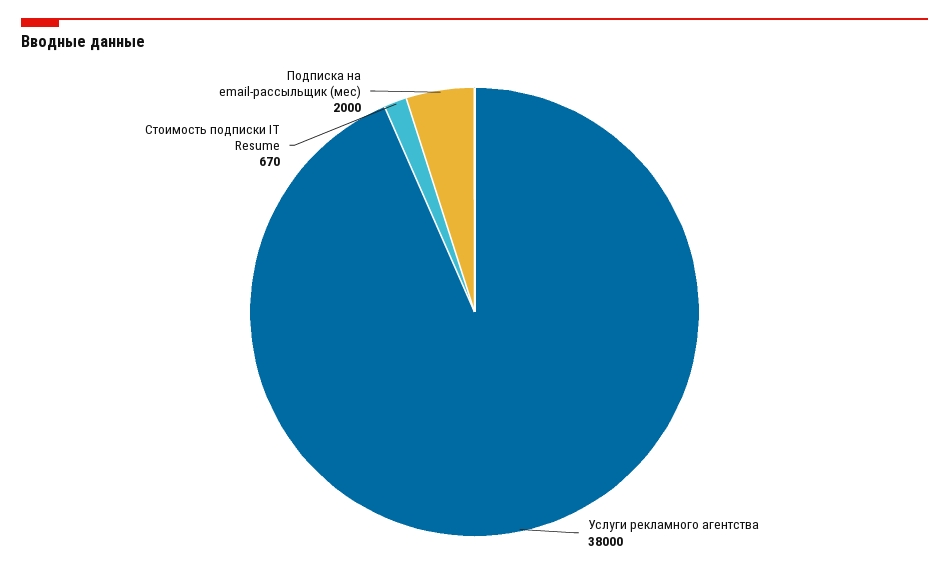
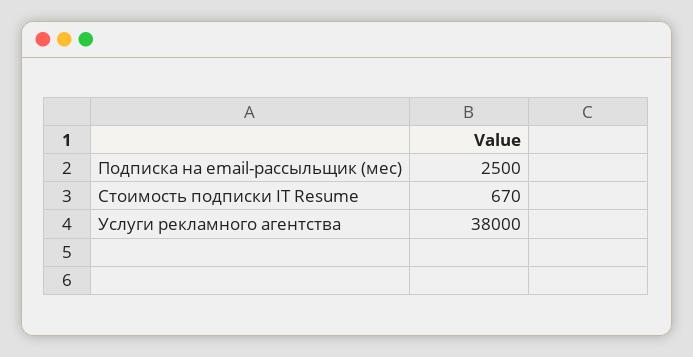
  {
    "Услуги рекламного агентства": 38000,
    "Стоимость подписки IT Resume": 670,
-   "Подписка на email-рассыльщик (мес)": 2000
+   "Подписка на email-рассыльщик (мес)": 2500
  }

